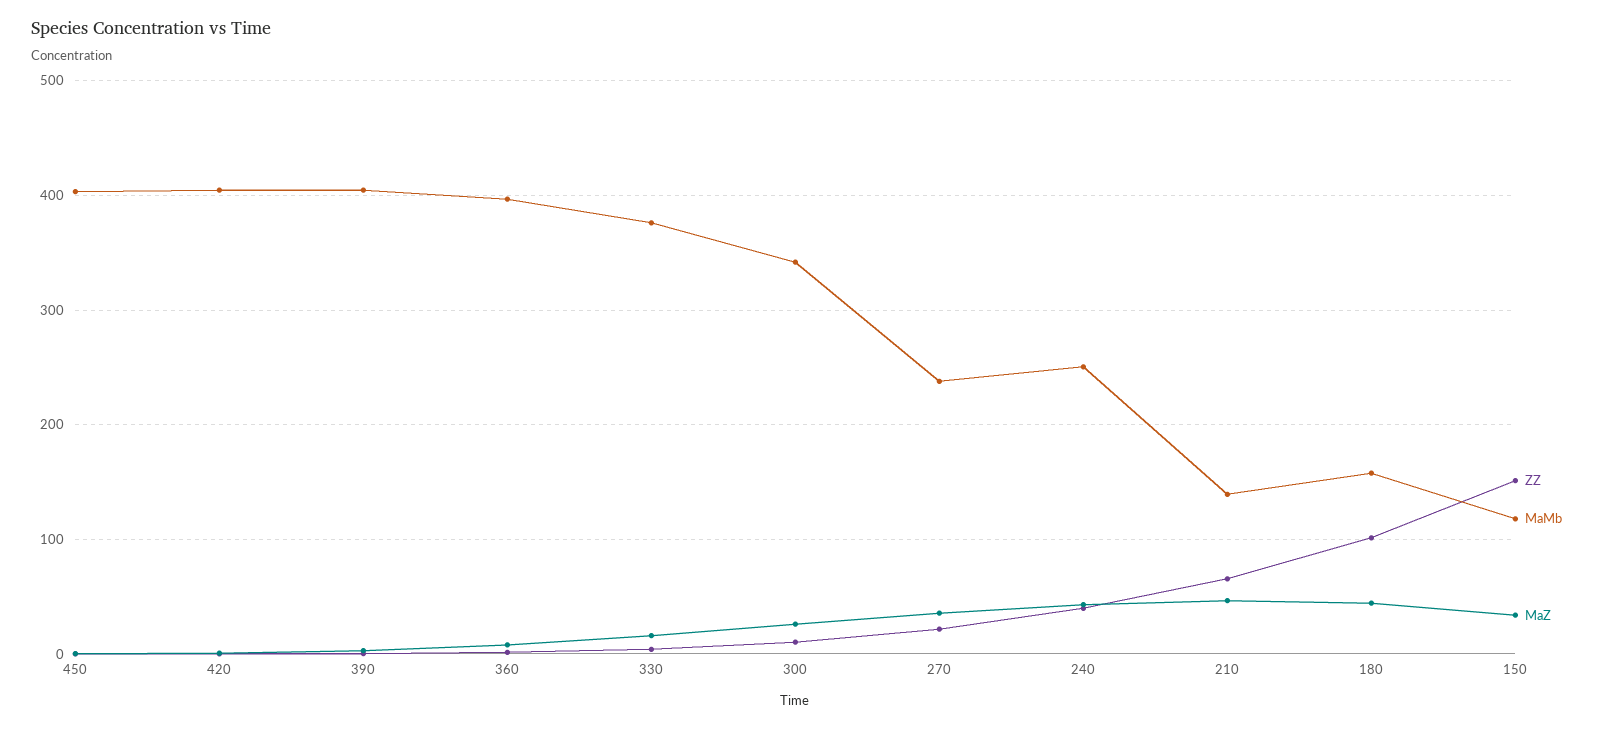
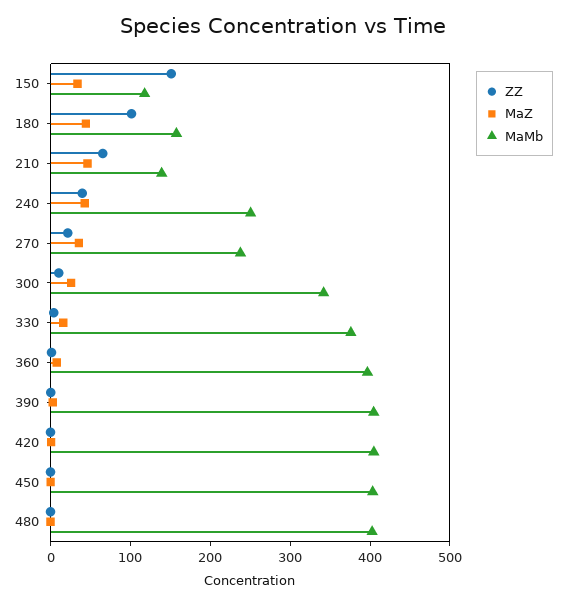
  {
    "ZZ": {
      "450": 0,
      "420": 0,
      "390": 0,
      "360": 0,
      "330": 0,
      "300": 10,
      "270": 20,
      "240": 40,
      "210": 70,
      "180": 100,
-     "150": 150
+     "150": 150,
+     "480": 0
    },
    "MaMb": {
      "450": 400,
      "420": 400,
      "390": 400,
      "360": 400,
      "330": 380,
      "300": 340,
      "270": 240,
      "240": 250,
      "210": 140,
      "180": 160,
-     "150": 120
+     "150": 120,
+     "480": 400
    },
    "MaZ": {
      "450": 0,
      "420": 0,
      "390": 0,
      "360": 10,
      "330": 20,
      "300": 30,
      "270": 40,
      "240": 40,
      "210": 50,
      "180": 40,
-     "150": 30
+     "150": 30,
+     "480": 0
    }
  }

